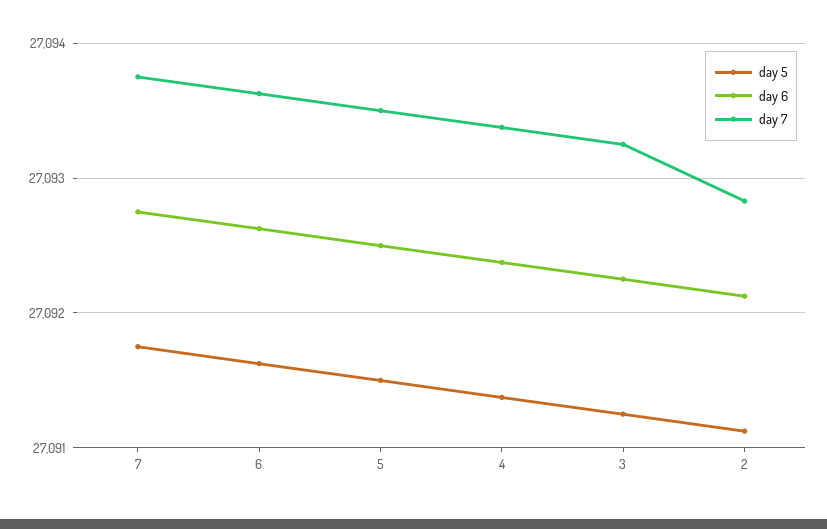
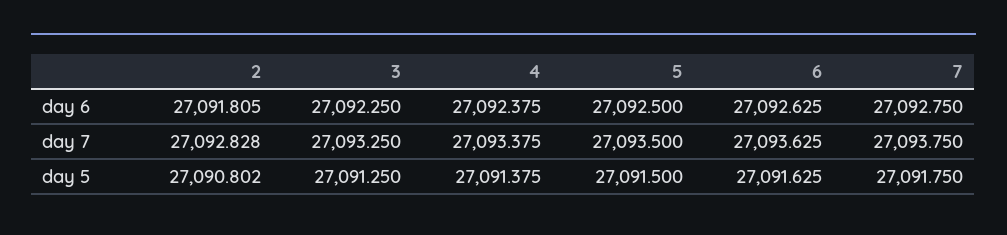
  {
    "day 5": {
      "7": 27091.75,
      "6": 27091.625,
      "5": 27091.5,
      "4": 27091.375,
      "3": 27091.25,
-     "2": 27091.1
+     "2": 27090.802
    },
    "day 6": {
      "7": 27092.75,
      "6": 27092.625,
      "5": 27092.5,
      "4": 27092.375,
      "3": 27092.25,
-     "2": 27092.1
+     "2": 27091.805
    },
    "day 7": {
      "7": 27093.75,
      "6": 27093.625,
      "5": 27093.5,
      "4": 27093.375,
      "3": 27093.25,
      "2": 27092.828
    }
  }

